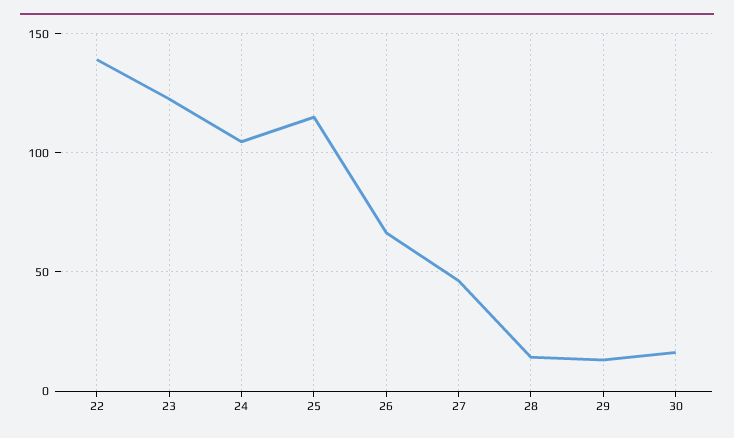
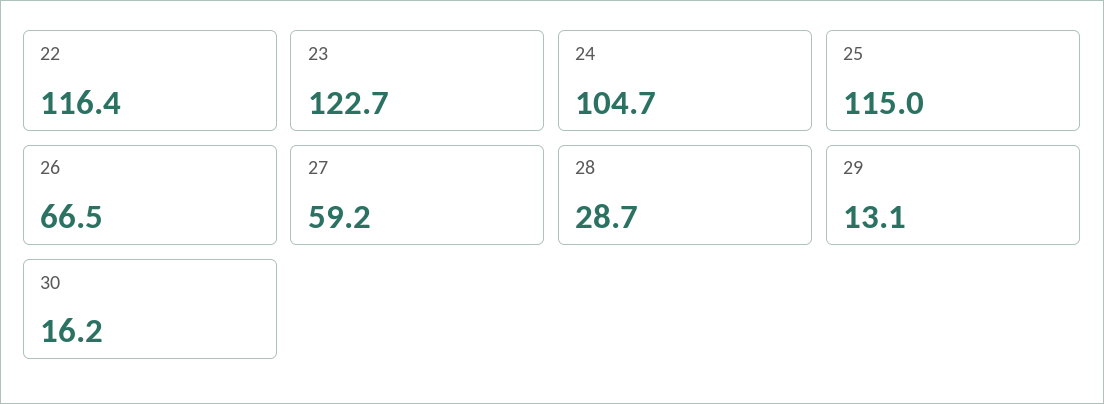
  {
-   "22": 140,
+   "22": 116.4,
    "23": 122.7,
    "24": 104.7,
    "25": 115,
    "26": 66.5,
-   "27": 45,
+   "27": 59.2,
-   "28": 15,
+   "28": 28.7,
    "29": 13.1,
    "30": 16.2
  }

